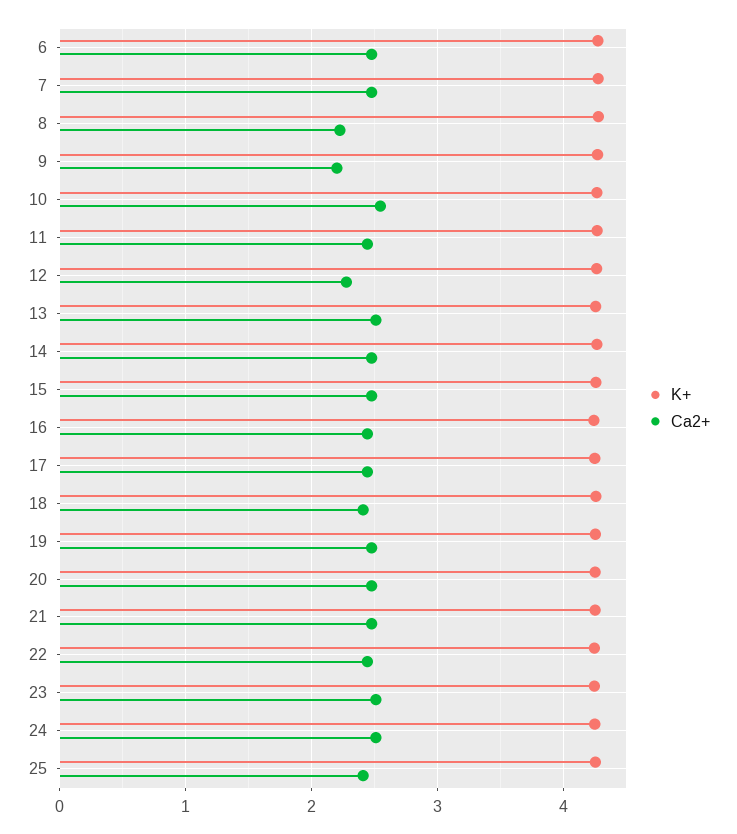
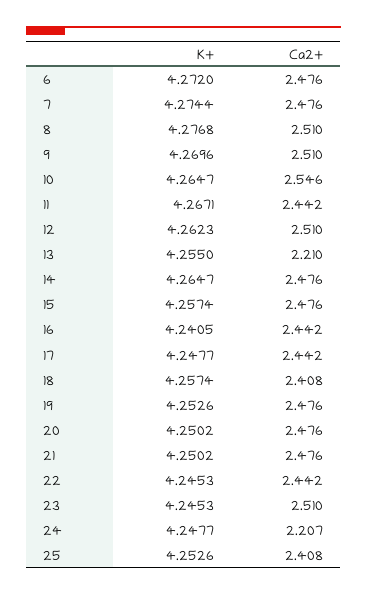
  {
    "K+": {
      "6": 4.272,
      "7": 4.2744,
      "8": 4.2768,
      "9": 4.2696,
      "10": 4.2647,
      "11": 4.2671,
      "12": 4.2623,
      "13": 4.255,
      "14": 4.2647,
      "15": 4.2574,
      "16": 4.2405,
      "17": 4.2477,
      "18": 4.2574,
      "19": 4.2526,
      "20": 4.2502,
      "21": 4.2502,
      "22": 4.2453,
      "23": 4.2453,
      "24": 4.2477,
      "25": 4.2526
    },
    "Ca2+": {
      "6": 2.476,
      "7": 2.476,
-     "8": 2.2,
+     "8": 2.51,
-     "9": 2.2,
+     "9": 2.51,
      "10": 2.546,
      "11": 2.442,
-     "12": 2.3,
+     "12": 2.51,
-     "13": 2.5,
+     "13": 2.21,
      "14": 2.476,
      "15": 2.476,
      "16": 2.442,
      "17": 2.442,
      "18": 2.408,
      "19": 2.476,
      "20": 2.476,
      "21": 2.476,
      "22": 2.442,
      "23": 2.51,
-     "24": 2.5,
+     "24": 2.207,
      "25": 2.408
    }
  }

